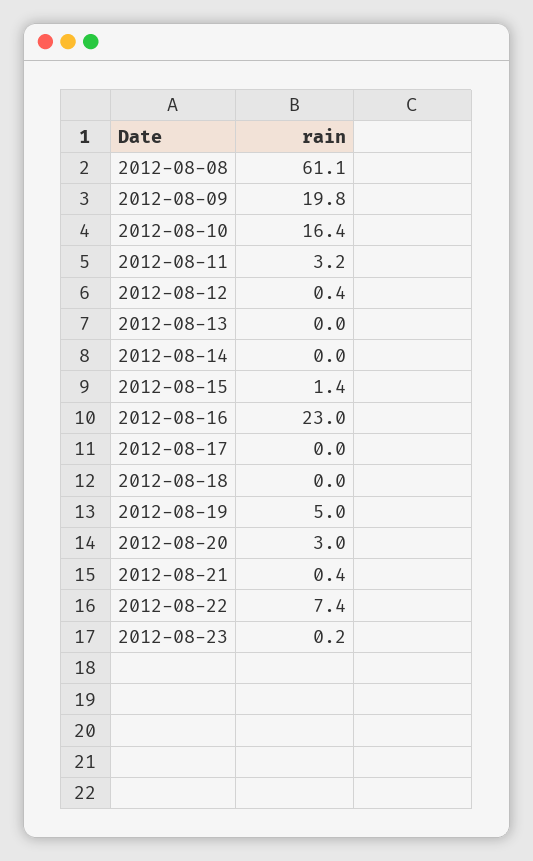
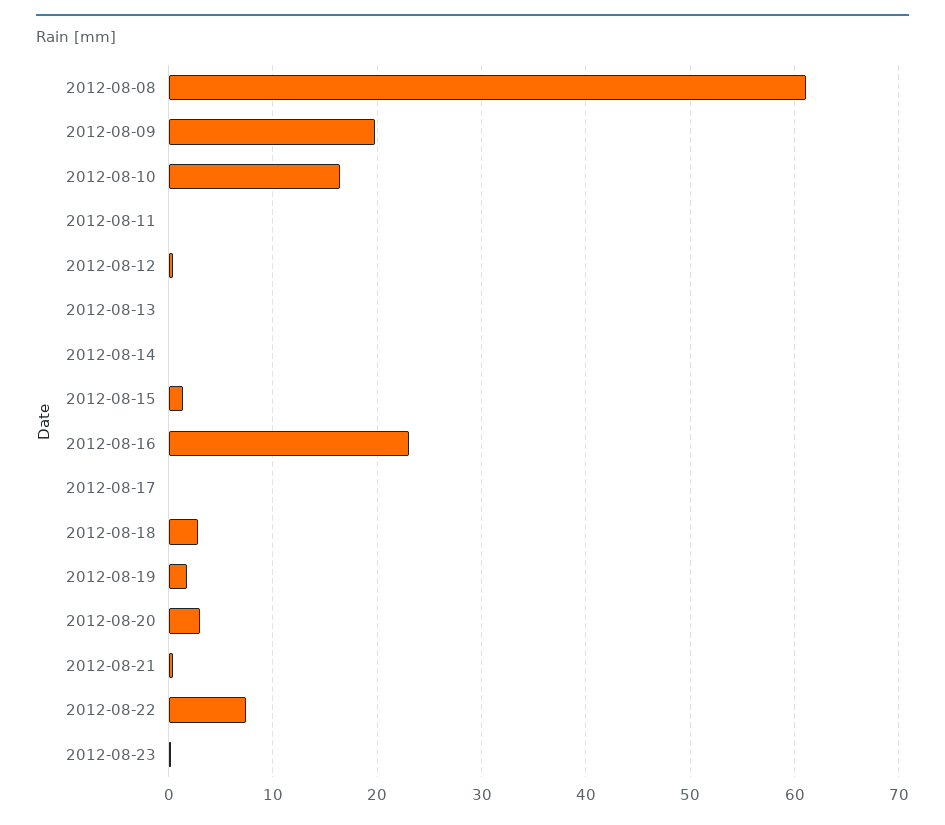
  {
    "2012-08-08": 61.1,
    "2012-08-09": 19.8,
    "2012-08-10": 16.4,
-   "2012-08-11": 3.2,
+   "2012-08-11": 0,
    "2012-08-12": 0.4,
    "2012-08-13": 0,
    "2012-08-14": 0,
    "2012-08-15": 1.4,
    "2012-08-16": 23,
    "2012-08-17": 0,
-   "2012-08-18": 0,
+   "2012-08-18": 3,
-   "2012-08-19": 5,
+   "2012-08-19": 2,
    "2012-08-20": 3,
    "2012-08-21": 0.4,
    "2012-08-22": 7.4,
    "2012-08-23": 0.2
  }

